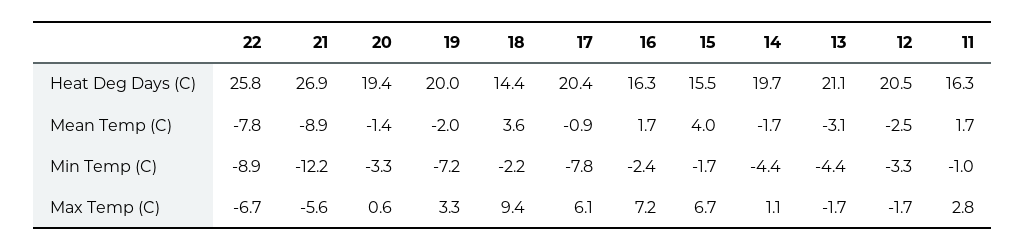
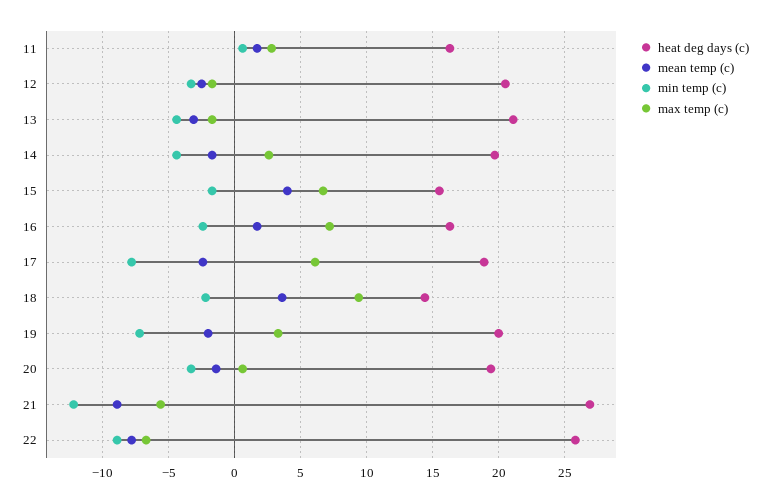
  {
    "Heat Deg Days (C)": {
      "22": 25.8,
      "21": 26.9,
      "20": 19.4,
      "19": 20,
      "18": 14.4,
-     "17": 20.4,
+     "17": 19,
      "16": 16.3,
      "15": 15.5,
      "14": 19.7,
      "13": 21.1,
      "12": 20.5,
      "11": 16.3
    },
    "Mean Temp (C)": {
      "22": -7.8,
      "21": -8.9,
      "20": -1.4,
      "19": -2,
      "18": 3.6,
-     "17": -0.9,
+     "17": -2.5,
      "16": 1.7,
      "15": 4,
      "14": -1.7,
      "13": -3.1,
      "12": -2.5,
      "11": 1.7
    },
    "Min Temp (C)": {
      "22": -8.9,
      "21": -12.2,
      "20": -3.3,
      "19": -7.2,
      "18": -2.2,
      "17": -7.8,
      "16": -2.4,
      "15": -1.7,
      "14": -4.4,
      "13": -4.4,
      "12": -3.3,
-     "11": -1
+     "11": 0.5
    },
    "Max Temp (C)": {
      "22": -6.7,
      "21": -5.6,
      "20": 0.6,
      "19": 3.3,
      "18": 9.4,
      "17": 6.1,
      "16": 7.2,
      "15": 6.7,
-     "14": 1.1,
+     "14": 2.5,
      "13": -1.7,
      "12": -1.7,
      "11": 2.8
    }
  }

